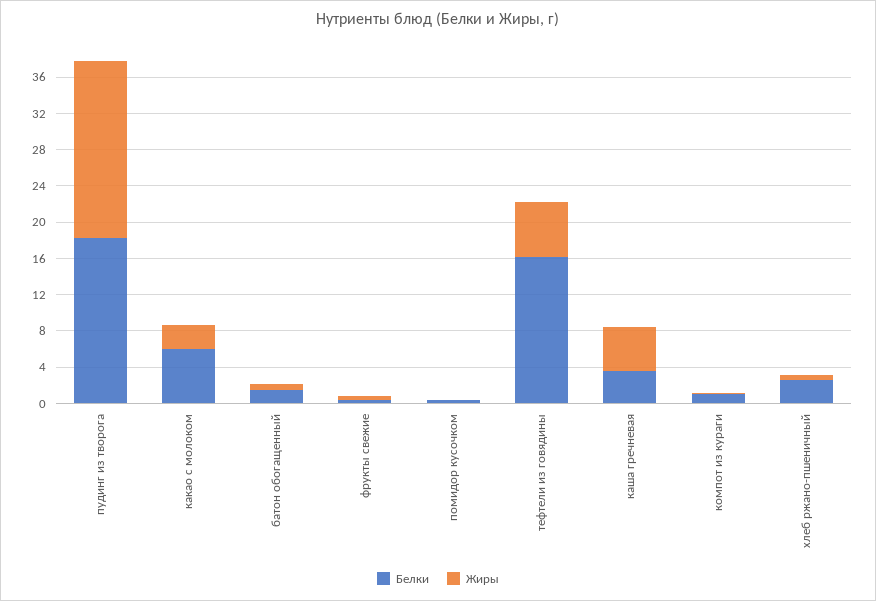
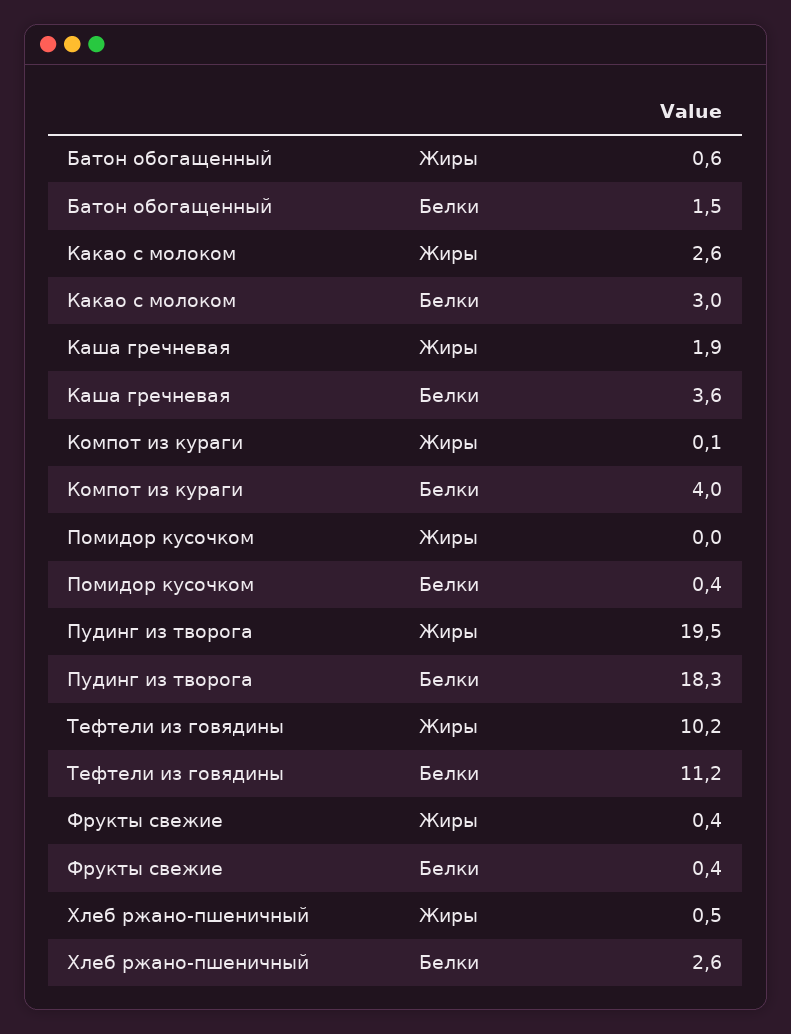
  {
    "Белки": {
      "пудинг из творога": 18.3,
-     "какао с молоком": 6,
+     "какао с молоком": 3,
      "батон обогащенный": 1.5,
      "фрукты свежие": 0.4,
      "помидор кусочком": 0.4,
-     "тефтели из говядины": 16,
+     "тефтели из говядины": 11.2,
      "каша гречневая": 3.6,
-     "компот из кураги": 1,
+     "компот из кураги": 4,
      "хлеб ржано-пшеничный": 2.6
    },
    "Жиры": {
      "пудинг из творога": 19.5,
      "какао с молоком": 2.6,
      "батон обогащенный": 0.6,
      "фрукты свежие": 0.4,
      "помидор кусочком": 0,
-     "тефтели из говядины": 6,
+     "тефтели из говядины": 10.2,
-     "каша гречневая": 5,
+     "каша гречневая": 1.9,
      "компот из кураги": 0.1,
      "хлеб ржано-пшеничный": 0.5
    }
  }

